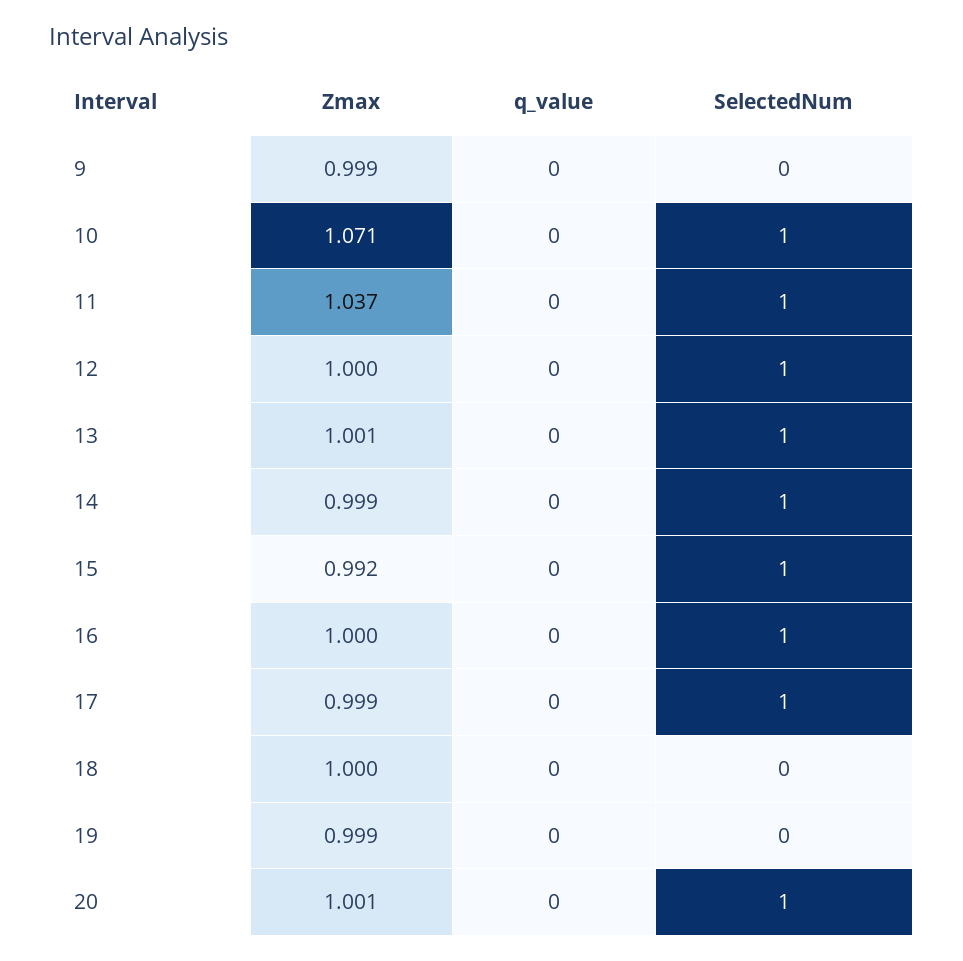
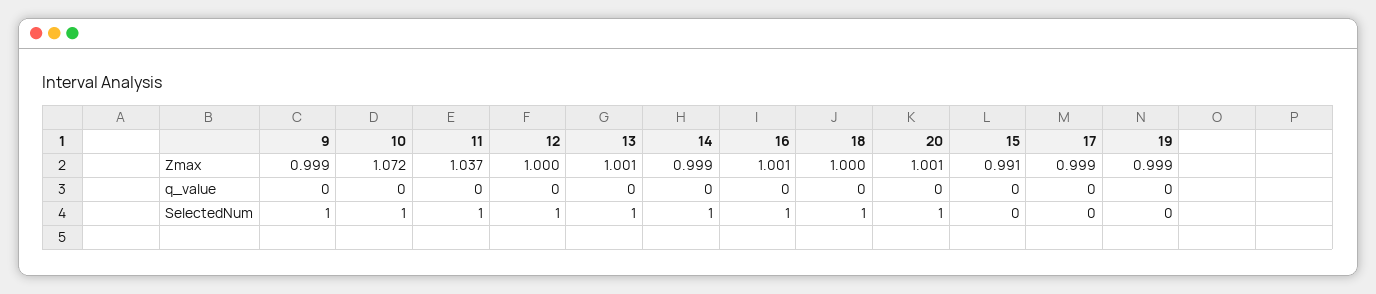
  {
    "Zmax": {
      "9": 0.999,
-     "10": 1.071,
+     "10": 1.072,
      "11": 1.037,
      "12": 1,
      "13": 1.001,
      "14": 0.999,
-     "15": 0.992,
+     "15": 0.991,
-     "16": 1,
+     "16": 1.001,
      "17": 0.999,
      "18": 1,
      "19": 0.999,
      "20": 1.001
    },
    "q_value": {
      "9": 0,
      "10": 0,
      "11": 0,
      "12": 0,
      "13": 0,
      "14": 0,
      "15": 0,
      "16": 0,
      "17": 0,
      "18": 0,
      "19": 0,
      "20": 0
    },
    "SelectedNum": {
-     "9": 0,
+     "9": 1,
      "10": 1,
      "11": 1,
      "12": 1,
      "13": 1,
      "14": 1,
-     "15": 1,
+     "15": 0,
      "16": 1,
-     "17": 1,
+     "17": 0,
-     "18": 0,
+     "18": 1,
      "19": 0,
      "20": 1
    }
  }

